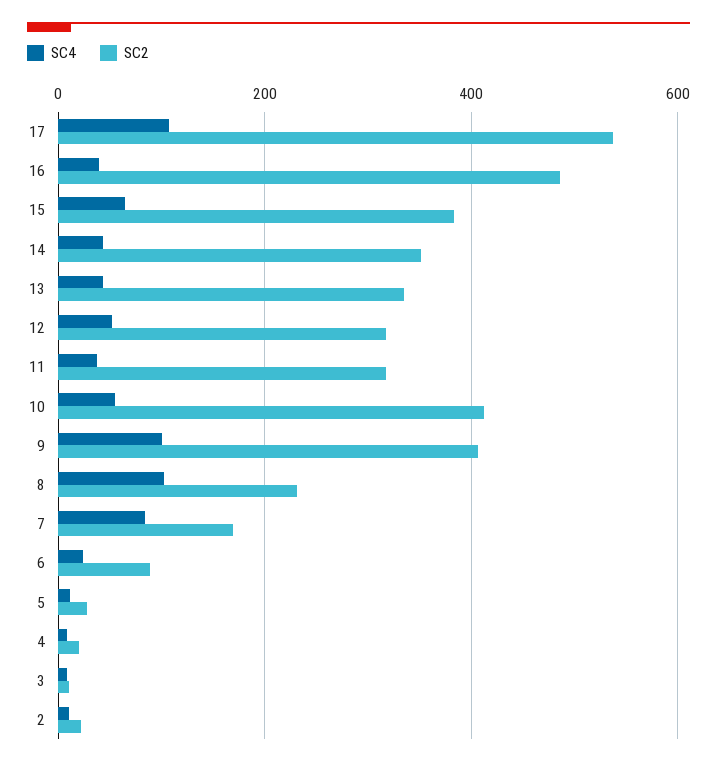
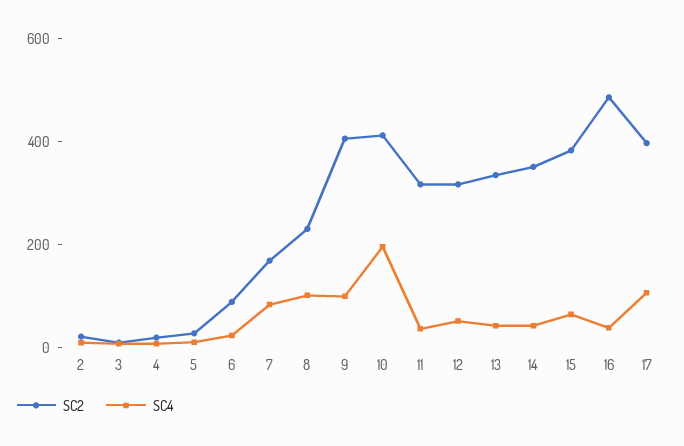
  {
    "SC4": {
      "17": 100,
      "16": 40,
      "15": 60,
      "14": 40,
      "13": 40,
      "12": 60,
      "11": 40,
-     "10": 60,
+     "10": 200,
      "9": 100,
      "8": 100,
      "7": 80,
      "6": 20,
      "5": 20,
      "4": 0,
      "3": 0,
      "2": 20
    },
    "SC2": {
-     "17": 540,
+     "17": 400,
      "16": 480,
      "15": 380,
      "14": 360,
      "13": 340,
      "12": 320,
      "11": 320,
      "10": 420,
      "9": 400,
      "8": 240,
      "7": 160,
      "6": 80,
      "5": 20,
      "4": 20,
      "3": 20,
      "2": 20
    }
  }

